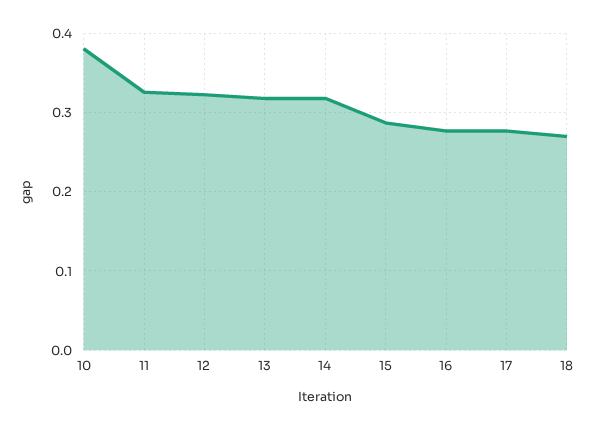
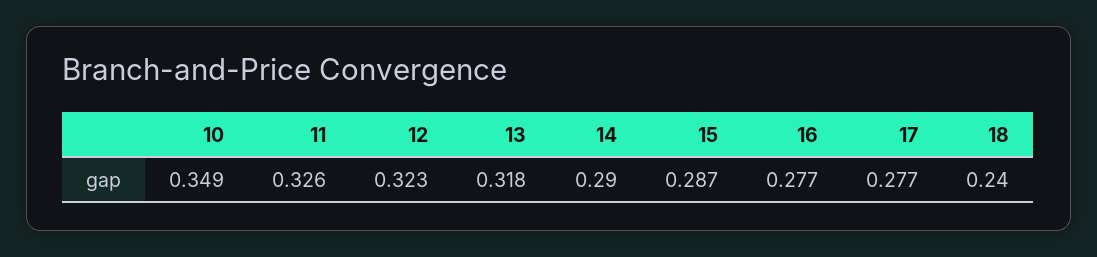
  {
-   "10": 0.38,
+   "10": 0.349,
    "11": 0.326,
    "12": 0.323,
    "13": 0.318,
-   "14": 0.32,
+   "14": 0.29,
    "15": 0.287,
    "16": 0.277,
    "17": 0.277,
-   "18": 0.27
+   "18": 0.24
  }

